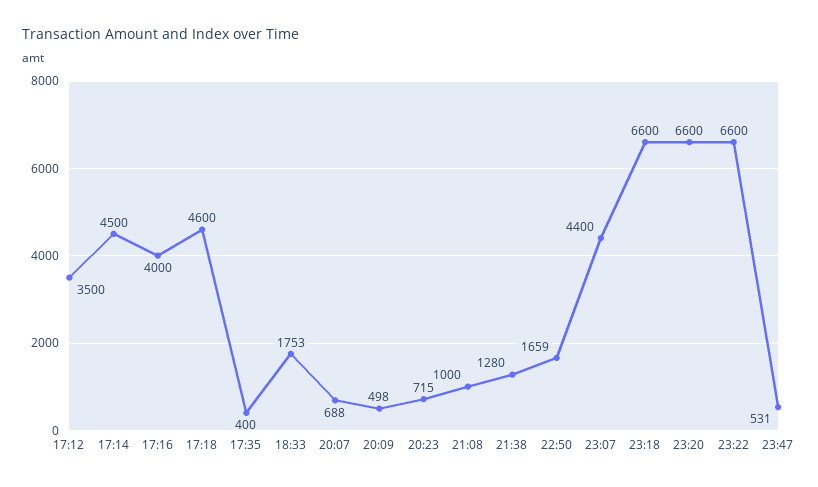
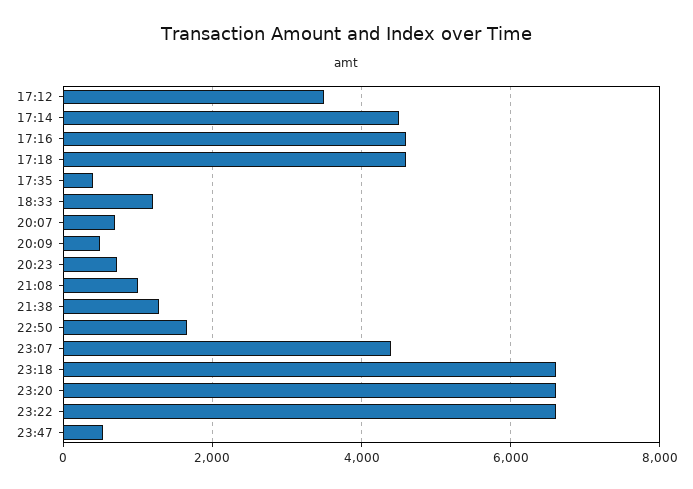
  {
    "17:12": 3500,
    "17:14": 4500,
-   "17:16": 4000,
+   "17:16": 4600,
    "17:18": 4600,
    "17:35": 400,
-   "18:33": 1753,
+   "18:33": 1200,
    "20:07": 688,
    "20:09": 498,
    "20:23": 715,
    "21:08": 1000,
    "21:38": 1280,
    "22:50": 1659,
    "23:07": 4400,
    "23:18": 6600,
    "23:20": 6600,
    "23:22": 6600,
    "23:47": 531
  }

